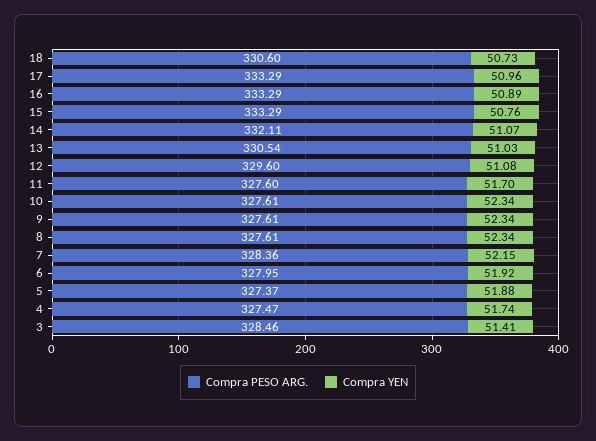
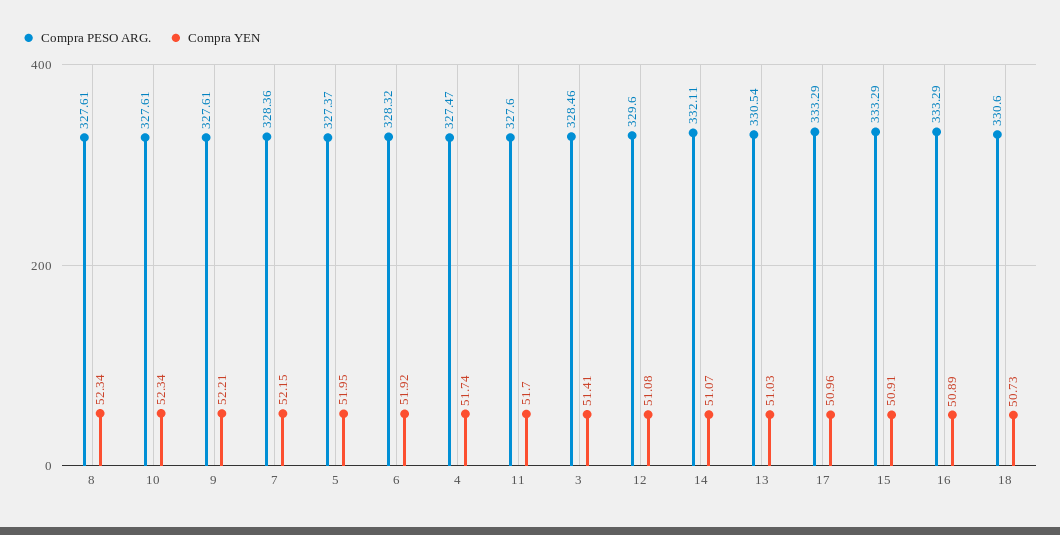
  {
    "Compra PESO ARG.": {
      "18": 330.6,
      "17": 333.29,
      "16": 333.29,
      "15": 333.29,
      "14": 332.11,
      "13": 330.54,
      "12": 329.6,
      "11": 327.6,
      "10": 327.61,
      "9": 327.61,
      "8": 327.61,
      "7": 328.36,
-     "6": 327.95,
+     "6": 328.32,
      "5": 327.37,
      "4": 327.47,
      "3": 328.46
    },
    "Compra YEN": {
      "18": 50.73,
      "17": 50.96,
      "16": 50.89,
-     "15": 50.76,
+     "15": 50.91,
      "14": 51.07,
      "13": 51.03,
      "12": 51.08,
      "11": 51.7,
      "10": 52.34,
-     "9": 52.34,
+     "9": 52.21,
      "8": 52.34,
      "7": 52.15,
      "6": 51.92,
-     "5": 51.88,
+     "5": 51.95,
      "4": 51.74,
      "3": 51.41
    }
  }

